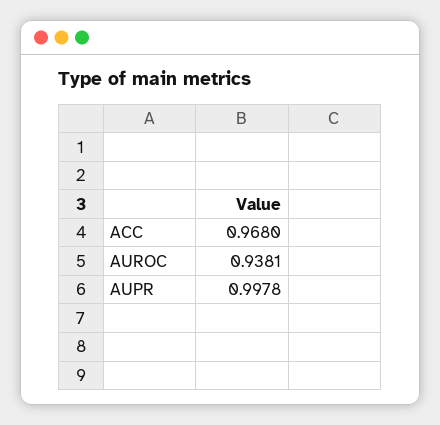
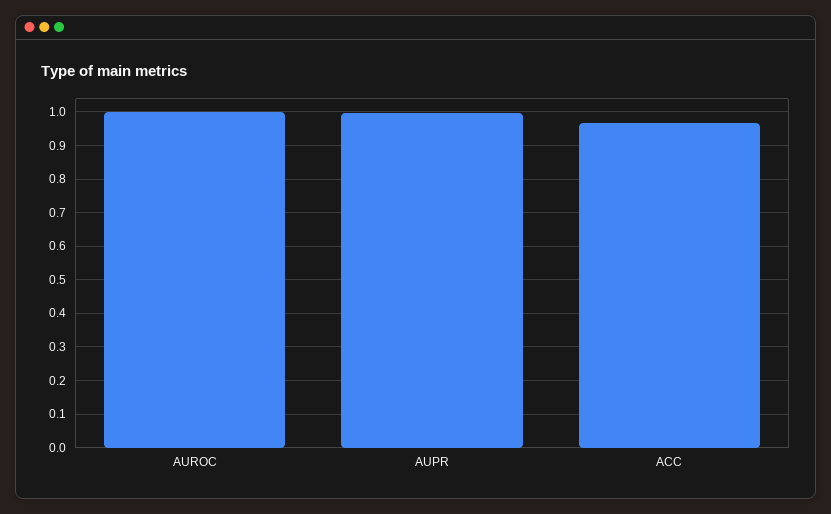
  {
    "ACC": 0.968,
-   "AUROC": 0.9381,
+   "AUROC": 1,
    "AUPR": 0.9978
  }

